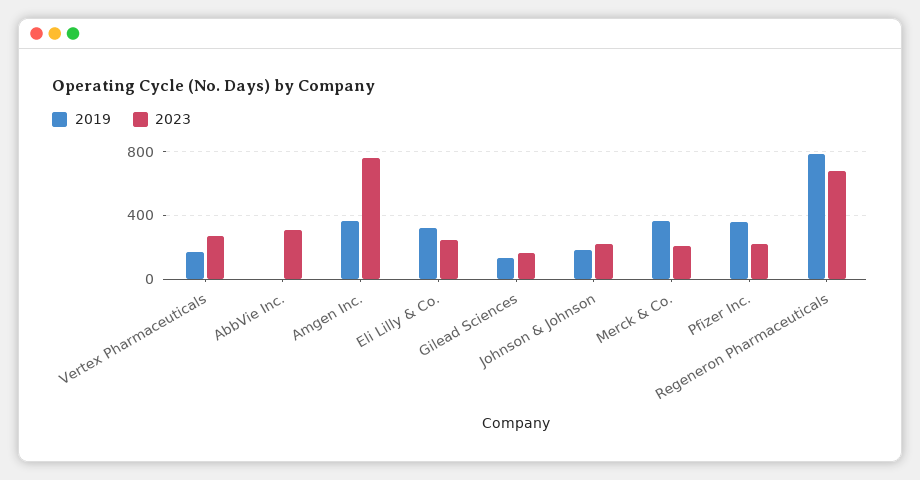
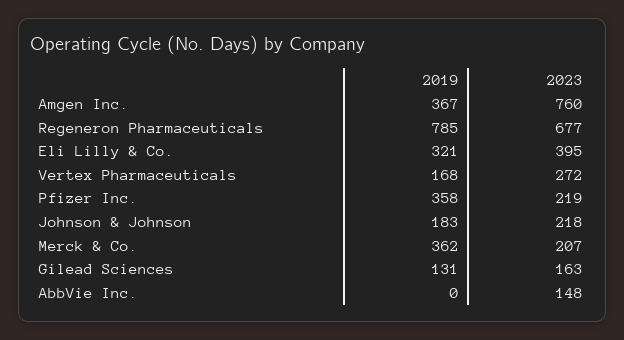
  {
    "2019": {
      "Vertex Pharmaceuticals": 168,
      "AbbVie Inc.": 0,
      "Amgen Inc.": 367,
      "Eli Lilly & Co.": 321,
      "Gilead Sciences": 131,
      "Johnson & Johnson": 183,
      "Merck & Co.": 362,
      "Pfizer Inc.": 358,
      "Regeneron Pharmaceuticals": 785
    },
    "2023": {
      "Vertex Pharmaceuticals": 272,
-     "AbbVie Inc.": 300,
+     "AbbVie Inc.": 148,
      "Amgen Inc.": 760,
-     "Eli Lilly & Co.": 250,
+     "Eli Lilly & Co.": 395,
      "Gilead Sciences": 163,
      "Johnson & Johnson": 218,
      "Merck & Co.": 207,
      "Pfizer Inc.": 219,
      "Regeneron Pharmaceuticals": 677
    }
  }

